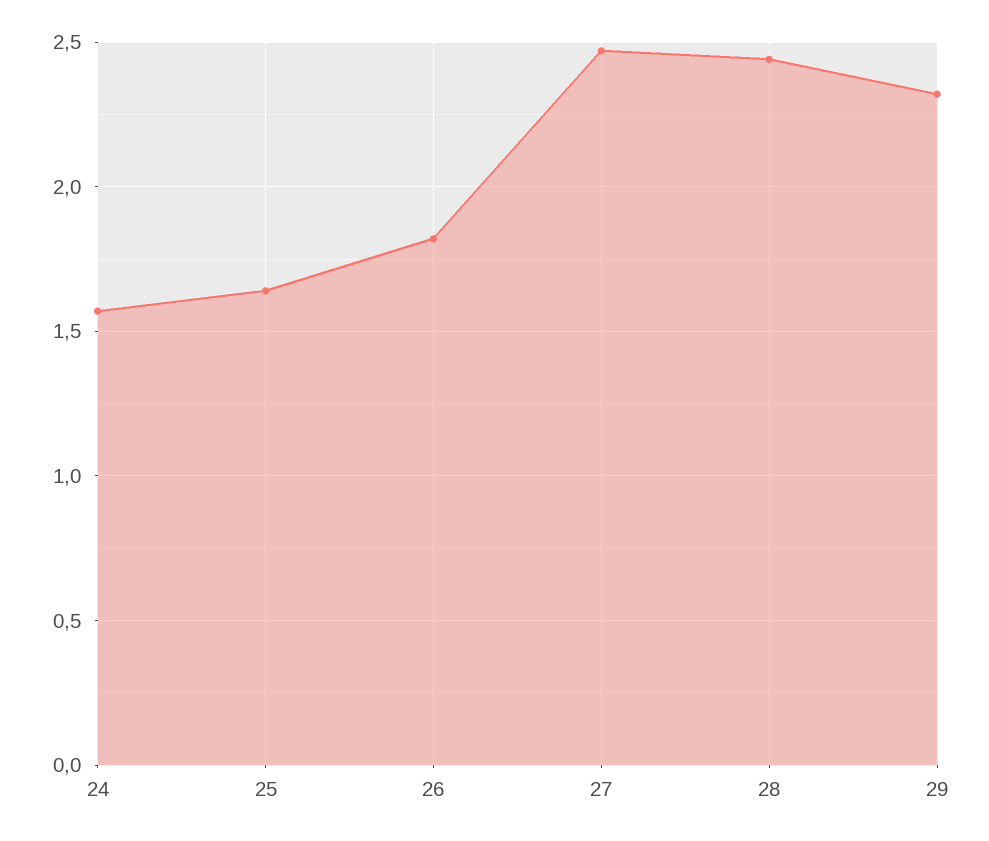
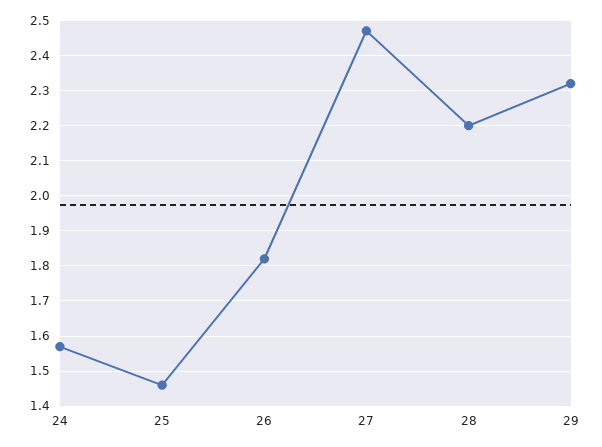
  {
    "24": 1.55,
-   "25": 1.65,
+   "25": 1.45,
    "26": 1.8,
    "27": 2.45,
-   "28": 2.45,
+   "28": 2.2,
    "29": 2.3
  }

